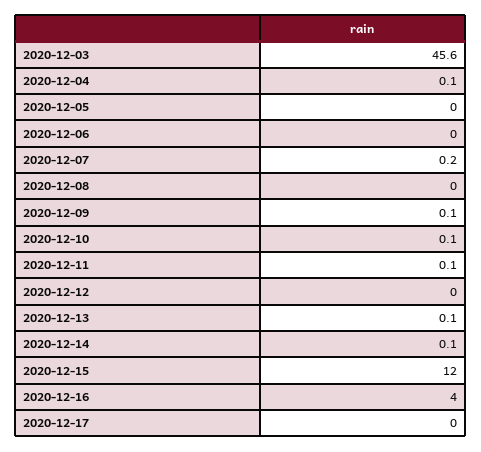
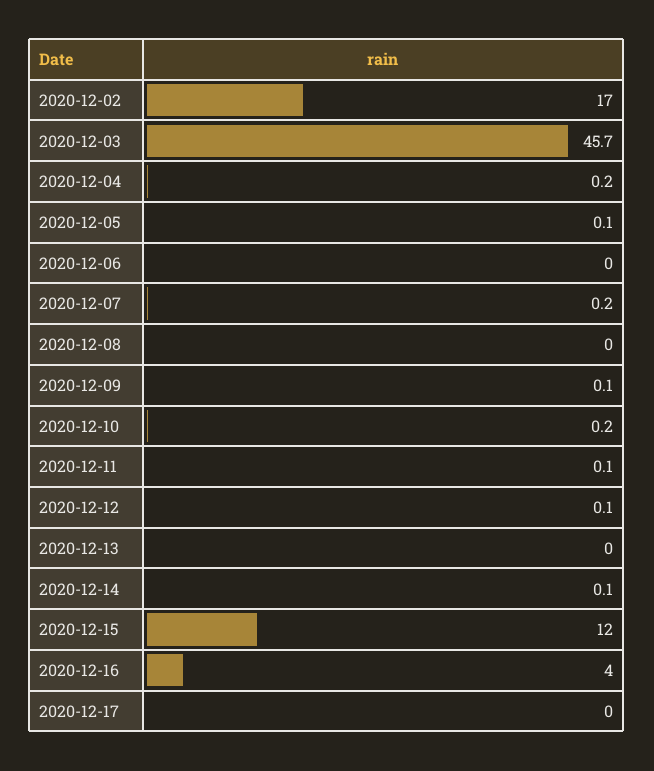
  {
-   "2020-12-03": 45.6,
+   "2020-12-03": 45.7,
-   "2020-12-04": 0.1,
+   "2020-12-04": 0.2,
-   "2020-12-05": 0,
+   "2020-12-05": 0.1,
    "2020-12-06": 0,
    "2020-12-07": 0.2,
    "2020-12-08": 0,
    "2020-12-09": 0.1,
-   "2020-12-10": 0.1,
+   "2020-12-10": 0.2,
    "2020-12-11": 0.1,
-   "2020-12-12": 0,
+   "2020-12-12": 0.1,
-   "2020-12-13": 0.1,
+   "2020-12-13": 0,
    "2020-12-14": 0.1,
    "2020-12-15": 12,
    "2020-12-16": 4,
-   "2020-12-17": 0
+   "2020-12-17": 0,
+   "2020-12-02": 17
  }

